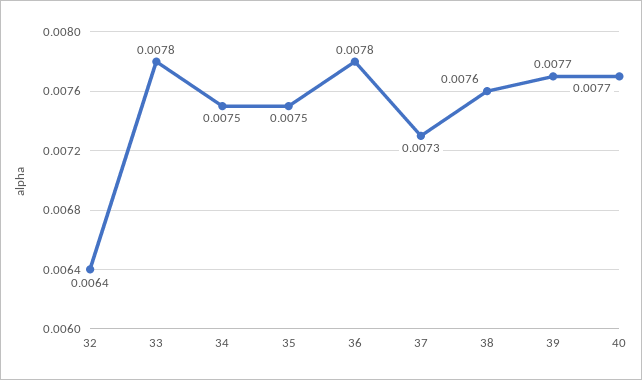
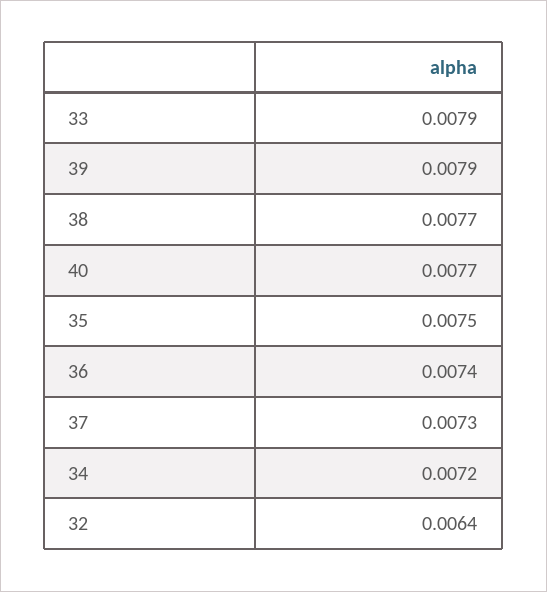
  {
    "32": 0.0064,
-   "33": 0.0078,
+   "33": 0.0079,
-   "34": 0.0075,
+   "34": 0.0072,
    "35": 0.0075,
-   "36": 0.0078,
+   "36": 0.0074,
    "37": 0.0073,
-   "38": 0.0076,
+   "38": 0.0077,
-   "39": 0.0077,
+   "39": 0.0079,
    "40": 0.0077
  }

